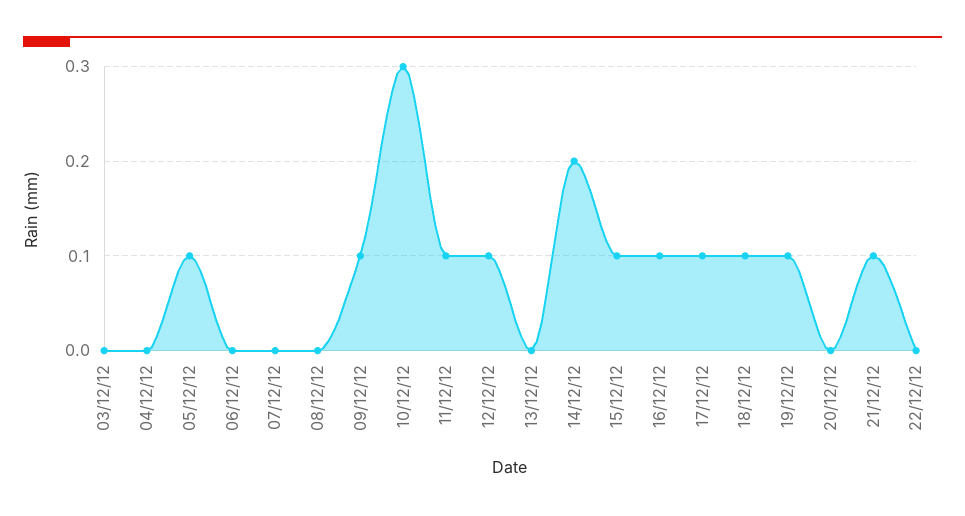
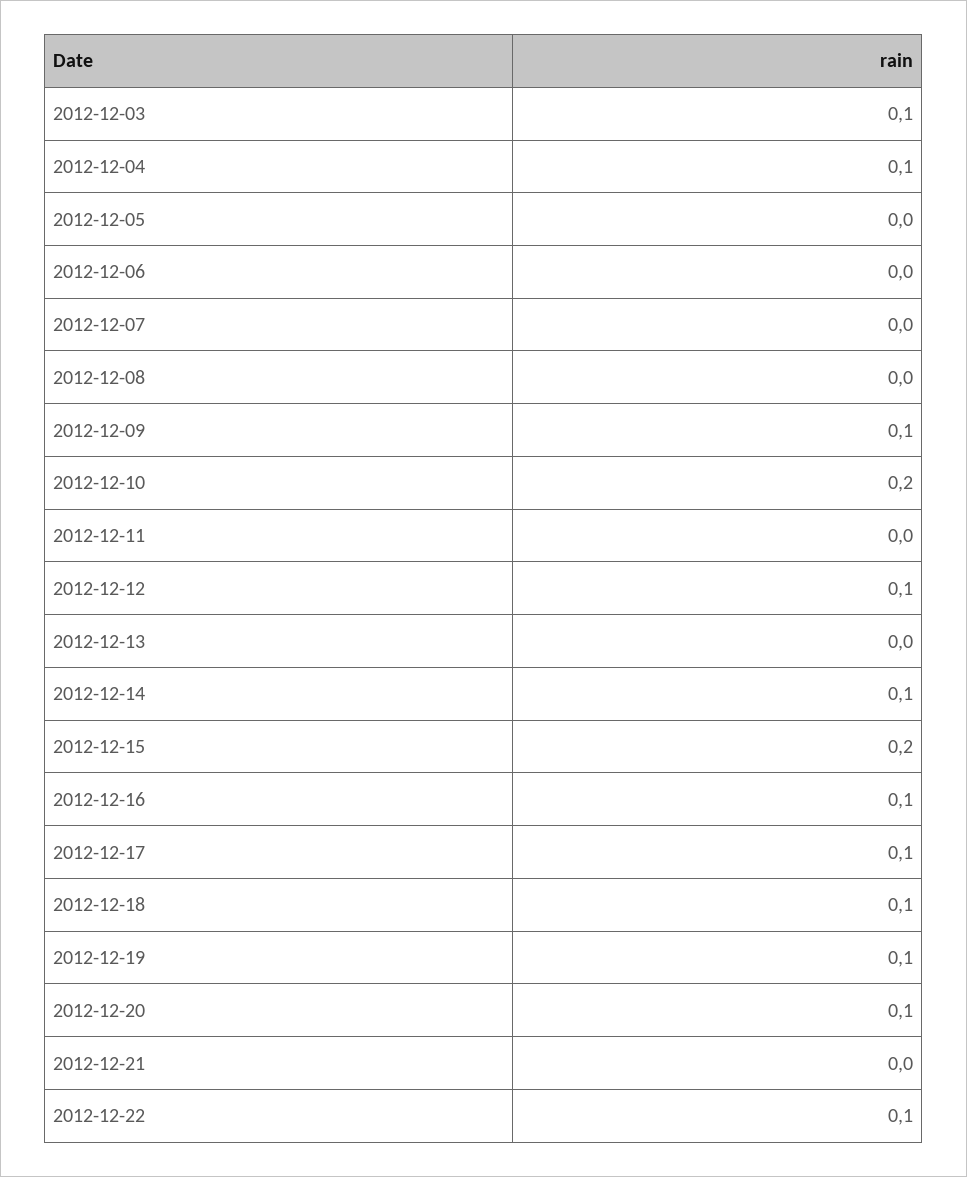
  {
-   "03/12/12": 0,
+   "03/12/12": 0.1,
-   "04/12/12": 0,
+   "04/12/12": 0.1,
-   "05/12/12": 0.1,
+   "05/12/12": 0,
    "06/12/12": 0,
    "07/12/12": 0,
    "08/12/12": 0,
    "09/12/12": 0.1,
-   "10/12/12": 0.3,
+   "10/12/12": 0.2,
-   "11/12/12": 0.1,
+   "11/12/12": 0,
    "12/12/12": 0.1,
    "13/12/12": 0,
-   "14/12/12": 0.2,
+   "14/12/12": 0.1,
-   "15/12/12": 0.1,
+   "15/12/12": 0.2,
    "16/12/12": 0.1,
    "17/12/12": 0.1,
    "18/12/12": 0.1,
    "19/12/12": 0.1,
-   "20/12/12": 0,
+   "20/12/12": 0.1,
-   "21/12/12": 0.1,
+   "21/12/12": 0,
-   "22/12/12": 0
+   "22/12/12": 0.1
  }

